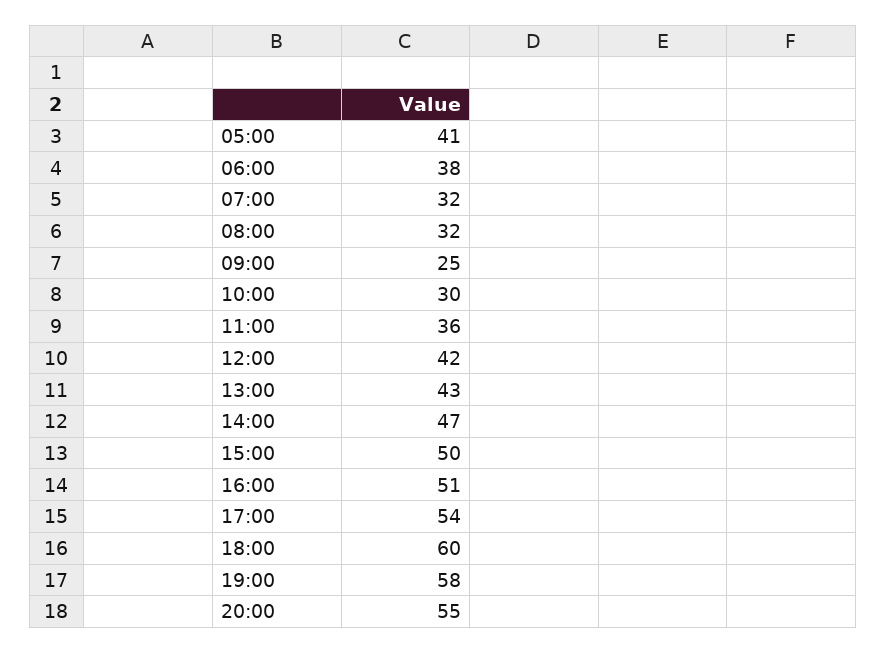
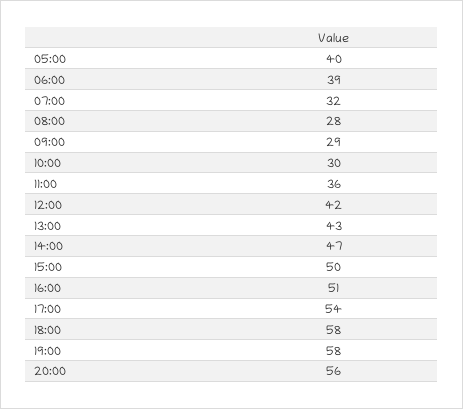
  {
-   "05:00": 41,
+   "05:00": 40,
-   "06:00": 38,
+   "06:00": 39,
    "07:00": 32,
-   "08:00": 32,
+   "08:00": 28,
-   "09:00": 25,
+   "09:00": 29,
    "10:00": 30,
    "11:00": 36,
    "12:00": 42,
    "13:00": 43,
    "14:00": 47,
    "15:00": 50,
    "16:00": 51,
    "17:00": 54,
-   "18:00": 60,
+   "18:00": 58,
    "19:00": 58,
-   "20:00": 55
+   "20:00": 56
  }

